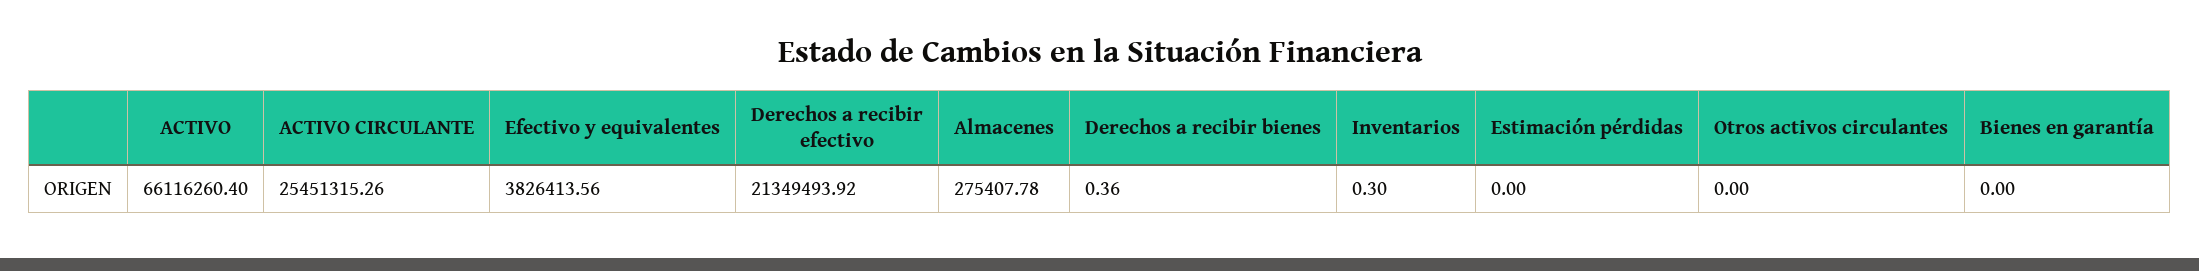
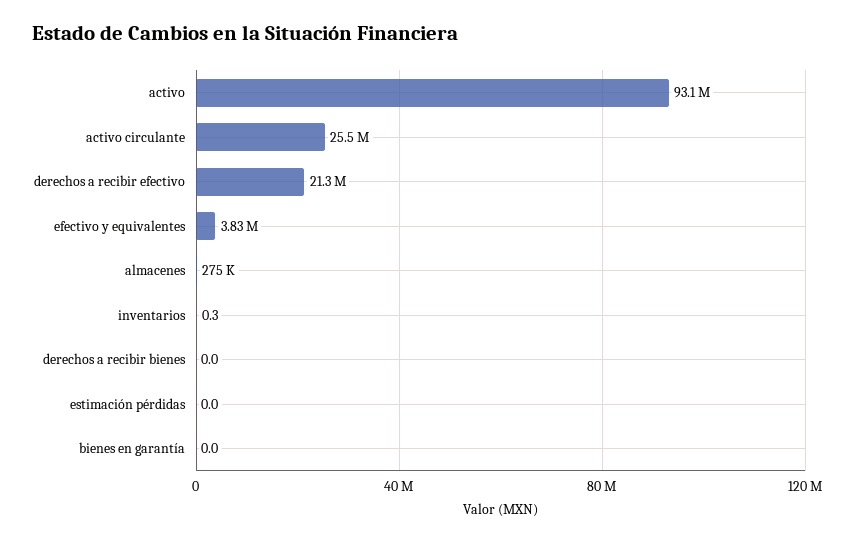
  {
-   "ACTIVO": 66116260.4,
+   "ACTIVO": 93100000,
    "ACTIVO CIRCULANTE": 25451315.26,
    "Efectivo y equivalentes": 3826413.56,
    "Derechos a recibir efectivo": 21349493.92,
    "Almacenes": 275407.78,
-   "Derechos a recibir bienes": 0.36,
+   "Derechos a recibir bienes": 0,
    "Inventarios": 0.3,
    "Estimación pérdidas": 0,
-   "Otros activos circulantes": 0,
    "Bienes en garantía": 0
  }

